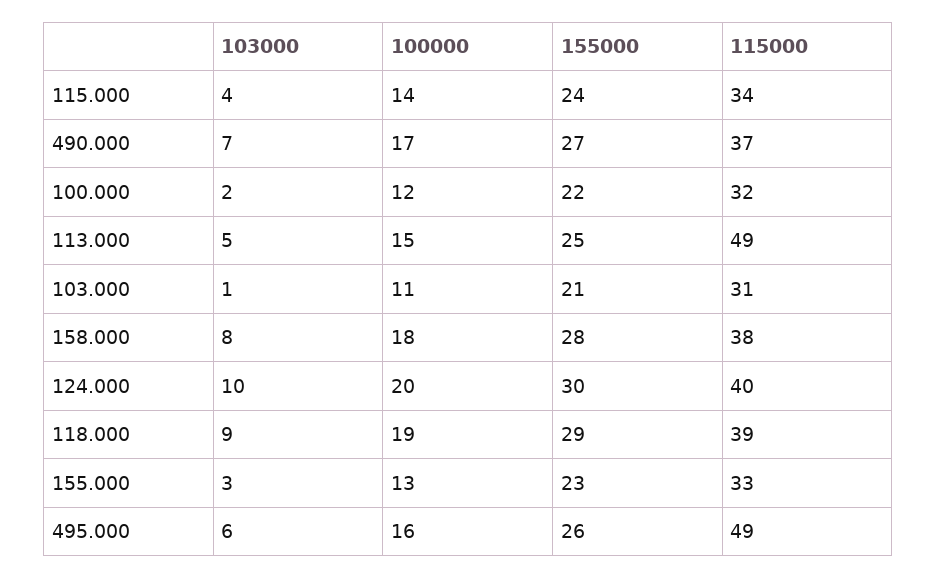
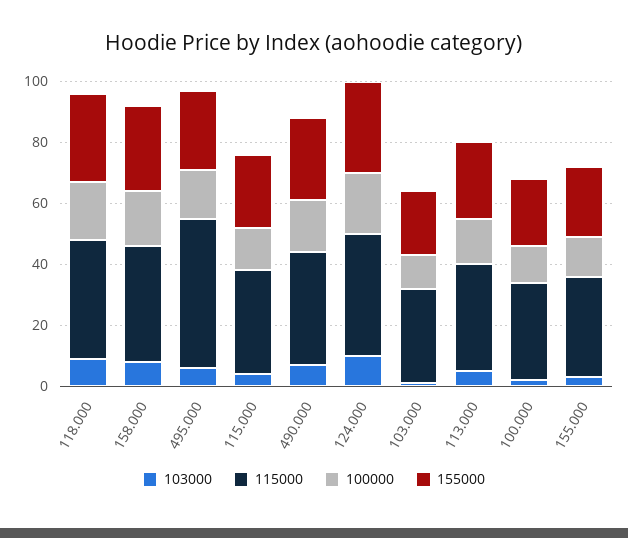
  {
    "103000": {
      "115.000": 4,
      "490.000": 7,
      "100.000": 2,
      "113.000": 5,
      "103.000": 1,
      "158.000": 8,
      "124.000": 10,
      "118.000": 9,
      "155.000": 3,
      "495.000": 6
    },
    "100000": {
      "115.000": 14,
      "490.000": 17,
      "100.000": 12,
      "113.000": 15,
      "103.000": 11,
      "158.000": 18,
      "124.000": 20,
      "118.000": 19,
      "155.000": 13,
      "495.000": 16
    },
    "155000": {
      "115.000": 24,
      "490.000": 27,
      "100.000": 22,
      "113.000": 25,
      "103.000": 21,
      "158.000": 28,
      "124.000": 30,
      "118.000": 29,
      "155.000": 23,
      "495.000": 26
    },
    "115000": {
      "115.000": 34,
      "490.000": 37,
      "100.000": 32,
-     "113.000": 49,
+     "113.000": 35,
      "103.000": 31,
      "158.000": 38,
      "124.000": 40,
      "118.000": 39,
      "155.000": 33,
      "495.000": 49
    }
  }

